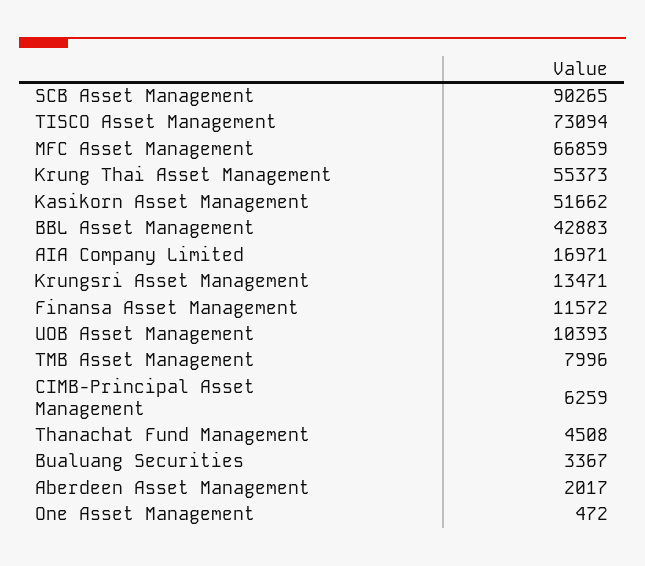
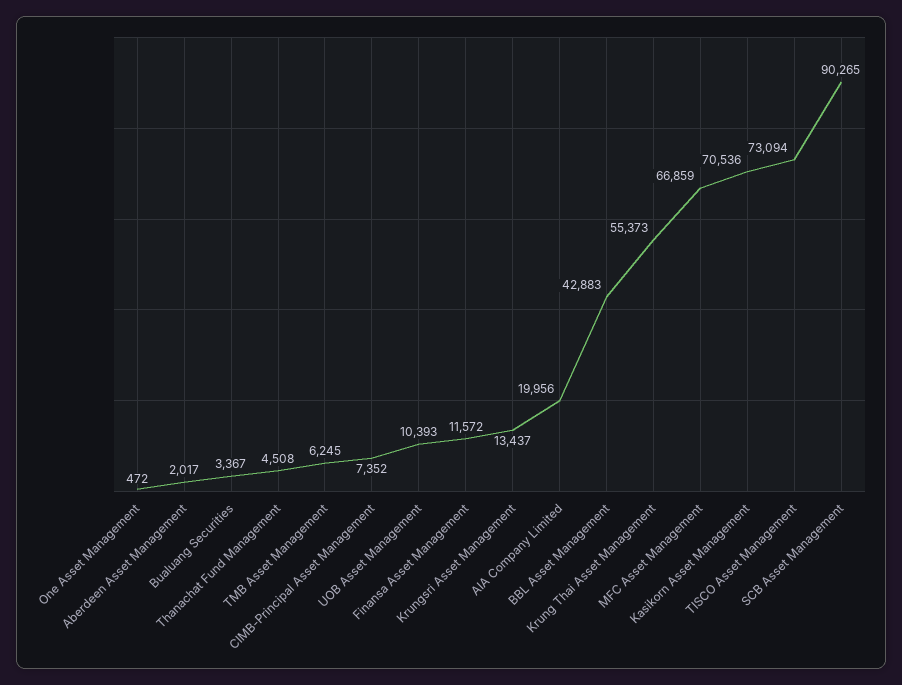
  {
    "SCB Asset Management": 90265,
    "TISCO Asset Management": 73094,
    "MFC Asset Management": 66859,
    "Krung Thai Asset Management": 55373,
-   "Kasikorn Asset Management": 51662,
+   "Kasikorn Asset Management": 70536,
    "BBL Asset Management": 42883,
-   "AIA Company Limited": 16971,
+   "AIA Company Limited": 19956,
-   "Krungsri Asset Management": 13471,
+   "Krungsri Asset Management": 13437,
    "Finansa Asset Management": 11572,
    "UOB Asset Management": 10393,
-   "TMB Asset Management": 7996,
+   "TMB Asset Management": 6245,
-   "CIMB-Principal Asset Management": 6259,
+   "CIMB-Principal Asset Management": 7352,
    "Thanachat Fund Management": 4508,
    "Bualuang Securities": 3367,
    "Aberdeen Asset Management": 2017,
    "One Asset Management": 472
  }

